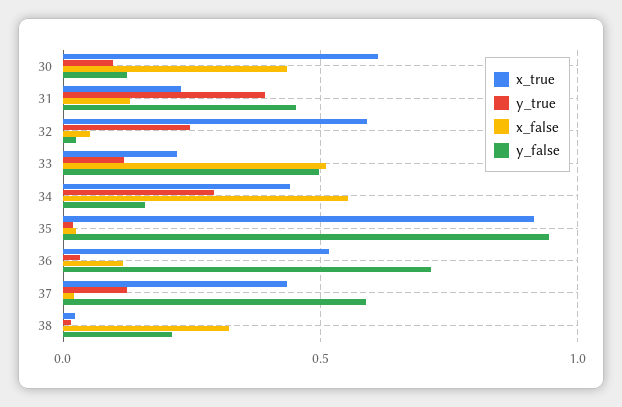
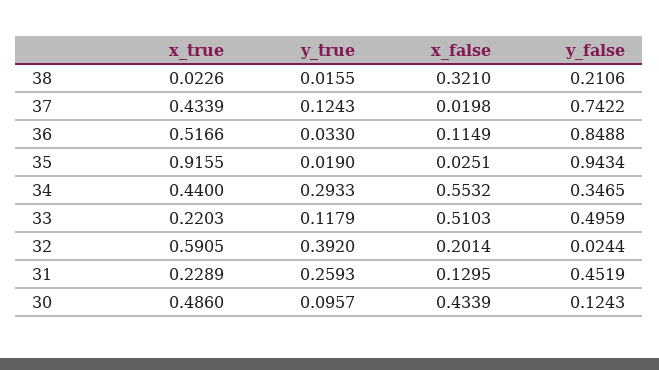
  {
    "x_true": {
-     "30": 0.6,
+     "30": 0.486,
      "31": 0.2289,
      "32": 0.5905,
      "33": 0.2203,
      "34": 0.44,
      "35": 0.9155,
      "36": 0.5166,
      "37": 0.4339,
      "38": 0.0226
    },
    "y_true": {
      "30": 0.0957,
-     "31": 0.4,
+     "31": 0.2593,
-     "32": 0.25,
+     "32": 0.392,
      "33": 0.1179,
      "34": 0.2933,
      "35": 0.019,
      "36": 0.033,
      "37": 0.1243,
      "38": 0.0155
    },
    "x_false": {
      "30": 0.4339,
      "31": 0.1295,
-     "32": 0.05,
+     "32": 0.2014,
      "33": 0.5103,
      "34": 0.5532,
      "35": 0.0251,
      "36": 0.1149,
      "37": 0.0198,
      "38": 0.321
    },
    "y_false": {
      "30": 0.1243,
      "31": 0.4519,
      "32": 0.0244,
      "33": 0.4959,
-     "34": 0.15,
+     "34": 0.3465,
      "35": 0.9434,
-     "36": 0.7,
+     "36": 0.8488,
-     "37": 0.6,
+     "37": 0.7422,
      "38": 0.2106
    }
  }

